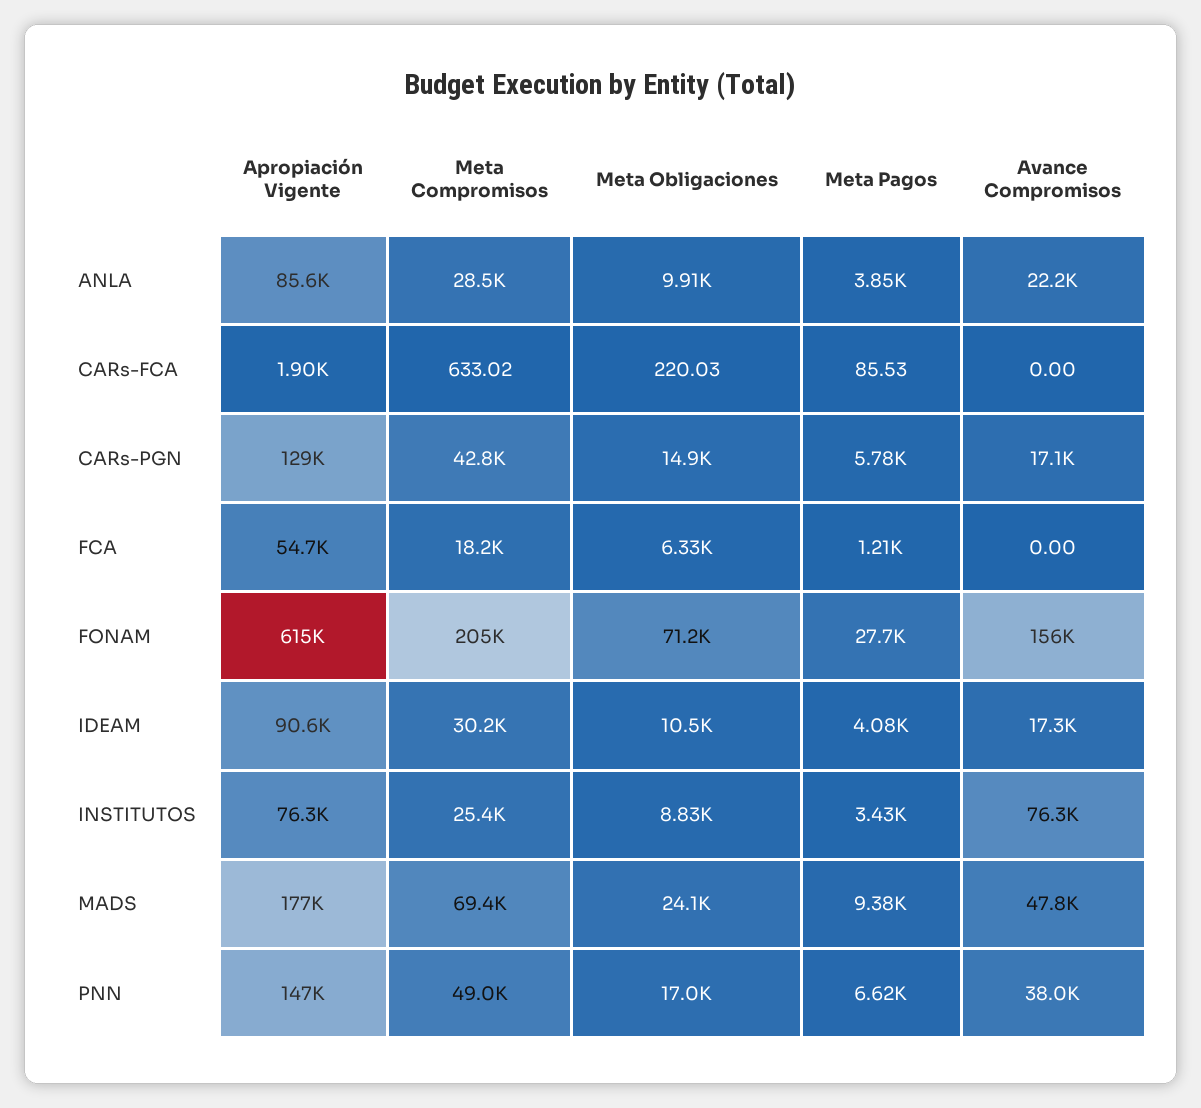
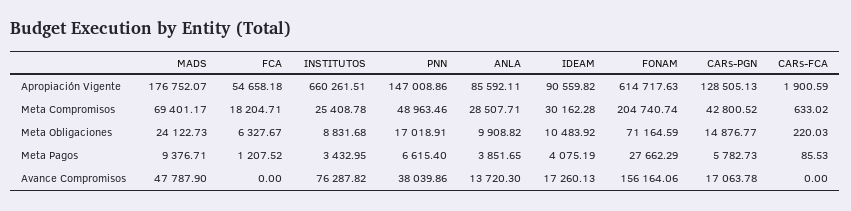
  {
    "Apropiación Vigente": {
      "ANLA": 85592.11,
      "CARs-FCA": 1900.59,
      "CARs-PGN": 128505.13,
      "FCA": 54658.18,
      "FONAM": 614717.63,
      "IDEAM": 90559.82,
-     "INSTITUTOS": 76300,
+     "INSTITUTOS": 660261.51,
      "MADS": 176752.07,
      "PNN": 147008.86
    },
    "Meta Compromisos": {
      "ANLA": 28507.71,
      "CARs-FCA": 633.02,
      "CARs-PGN": 42800.52,
      "FCA": 18204.71,
      "FONAM": 204740.74,
      "IDEAM": 30162.28,
      "INSTITUTOS": 25408.78,
      "MADS": 69401.17,
      "PNN": 48963.46
    },
    "Meta Obligaciones": {
      "ANLA": 9908.82,
      "CARs-FCA": 220.03,
      "CARs-PGN": 14876.77,
      "FCA": 6327.67,
      "FONAM": 71164.59,
      "IDEAM": 10483.92,
      "INSTITUTOS": 8831.68,
      "MADS": 24122.73,
      "PNN": 17018.91
    },
    "Meta Pagos": {
      "ANLA": 3851.65,
      "CARs-FCA": 85.53,
      "CARs-PGN": 5782.73,
      "FCA": 1207.52,
      "FONAM": 27662.29,
      "IDEAM": 4075.19,
      "INSTITUTOS": 3432.95,
      "MADS": 9376.71,
      "PNN": 6615.4
    },
    "Avance Compromisos": {
-     "ANLA": 22200,
+     "ANLA": 13720.3,
      "CARs-FCA": 0,
      "CARs-PGN": 17063.78,
      "FCA": 0,
      "FONAM": 156164.06,
      "IDEAM": 17260.13,
      "INSTITUTOS": 76287.82,
      "MADS": 47787.9,
      "PNN": 38039.86
    }
  }

